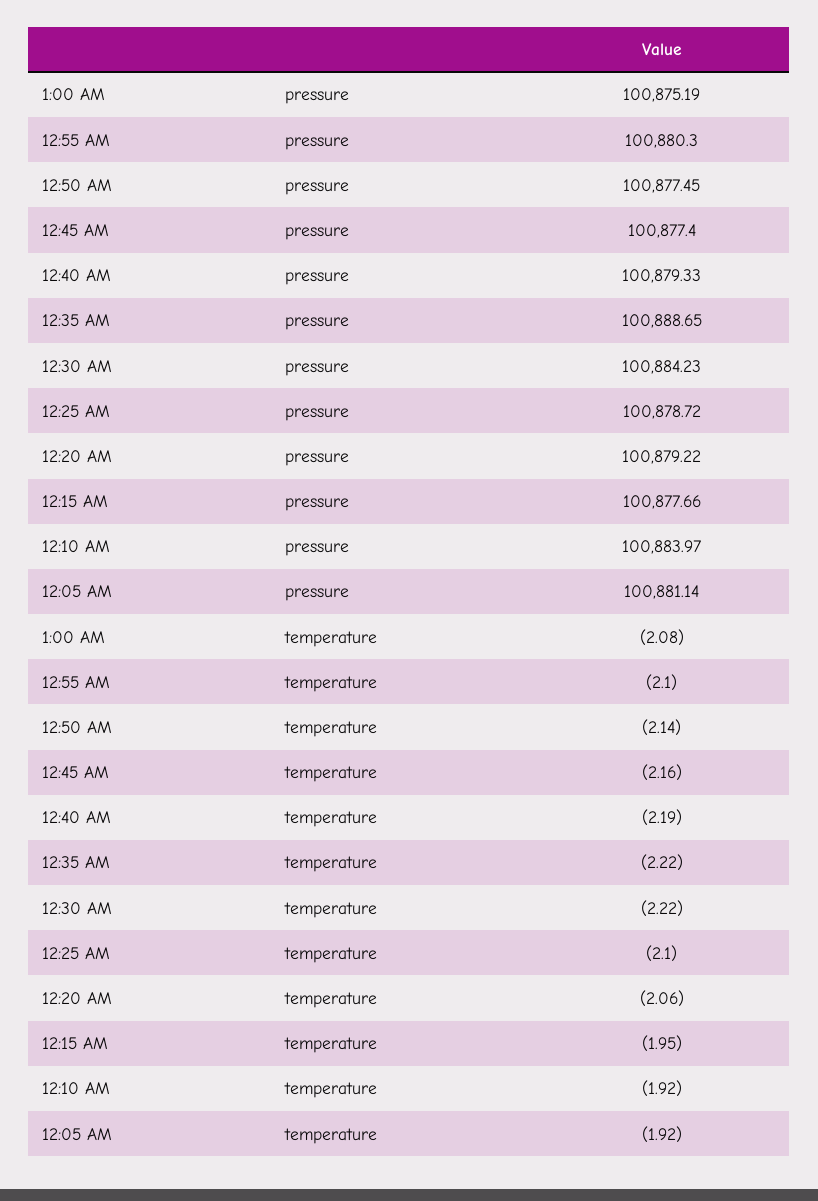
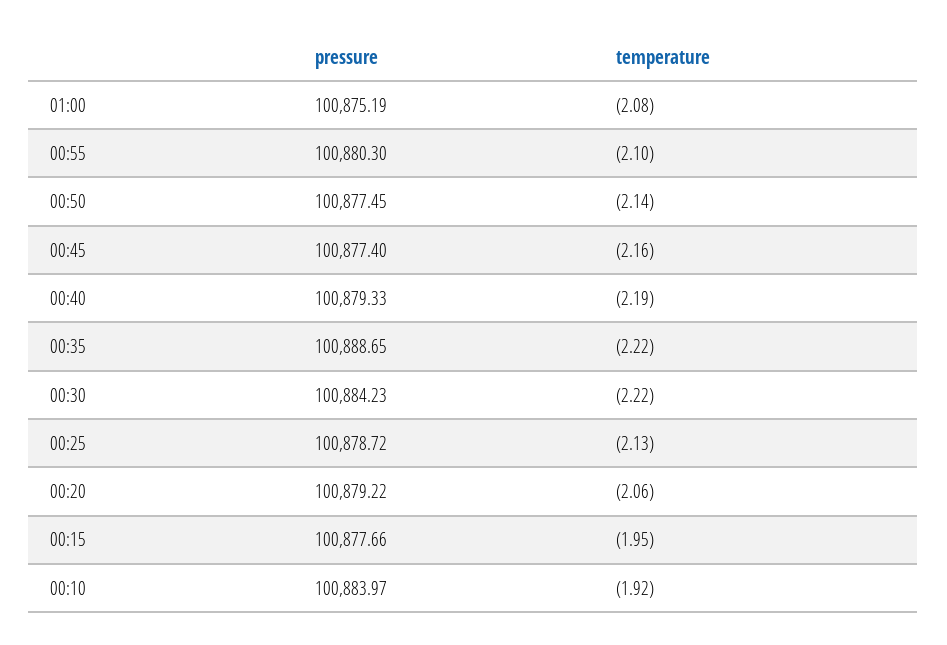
  {
    "1:00 AM": {
      "pressure": 100875.19,
      "temperature": -2.08
    },
    "12:55 AM": {
      "pressure": 100880.3,
      "temperature": -2.1
    },
    "12:50 AM": {
      "pressure": 100877.45,
      "temperature": -2.14
    },
    "12:45 AM": {
      "pressure": 100877.4,
      "temperature": -2.16
    },
    "12:40 AM": {
      "pressure": 100879.33,
      "temperature": -2.19
    },
    "12:35 AM": {
      "pressure": 100888.65,
      "temperature": -2.22
    },
    "12:30 AM": {
      "pressure": 100884.23,
      "temperature": -2.22
    },
    "12:25 AM": {
      "pressure": 100878.72,
-     "temperature": -2.1
+     "temperature": -2.13
    },
    "12:20 AM": {
      "pressure": 100879.22,
      "temperature": -2.06
    },
    "12:15 AM": {
      "pressure": 100877.66,
      "temperature": -1.95
    },
    "12:10 AM": {
      "pressure": 100883.97,
      "temperature": -1.92
-   },
+   }
-   "12:05 AM": {
-     "pressure": 100881.14,
-     "temperature": -1.92
-   }
  }

